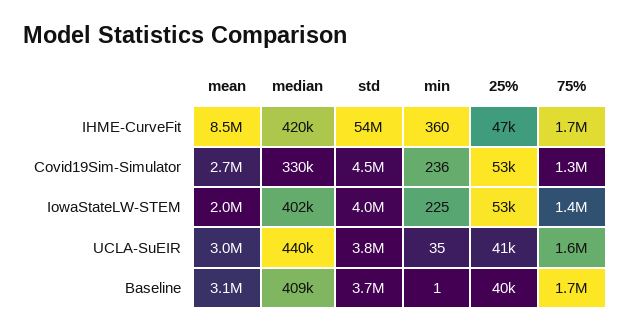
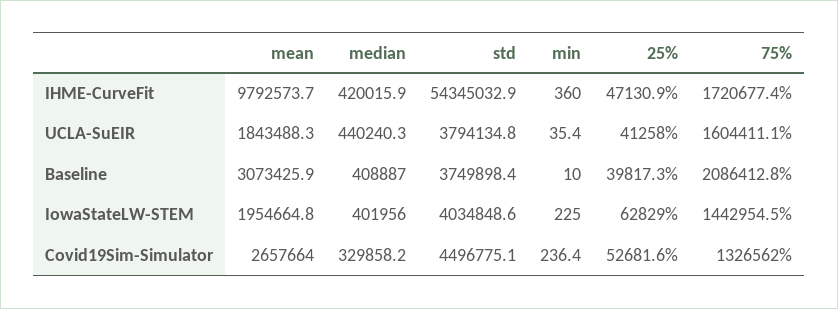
  {
    "mean": {
-     "IHME-CurveFit": 8500000,
+     "IHME-CurveFit": 9792573.7,
      "Covid19Sim-Simulator": 2657664,
      "IowaStateLW-STEM": 1954664.8,
-     "UCLA-SuEIR": 3000000,
+     "UCLA-SuEIR": 1843488.3,
      "Baseline": 3073425.9
    },
    "median": {
      "IHME-CurveFit": 420015.9,
      "Covid19Sim-Simulator": 329858.2,
      "IowaStateLW-STEM": 401956,
      "UCLA-SuEIR": 440240.3,
      "Baseline": 408887
    },
    "std": {
      "IHME-CurveFit": 54345032.9,
      "Covid19Sim-Simulator": 4496775.1,
      "IowaStateLW-STEM": 4034848.6,
      "UCLA-SuEIR": 3794134.8,
      "Baseline": 3749898.4
    },
    "min": {
      "IHME-CurveFit": 360,
      "Covid19Sim-Simulator": 236.4,
      "IowaStateLW-STEM": 225,
      "UCLA-SuEIR": 35.4,
-     "Baseline": 1
+     "Baseline": 10
    },
    "25%": {
      "IHME-CurveFit": 47130.9,
      "Covid19Sim-Simulator": 52681.6,
-     "IowaStateLW-STEM": 53000,
+     "IowaStateLW-STEM": 62829,
      "UCLA-SuEIR": 41258,
      "Baseline": 39817.3
    },
    "75%": {
      "IHME-CurveFit": 1720677.4,
      "Covid19Sim-Simulator": 1326562,
      "IowaStateLW-STEM": 1442954.5,
      "UCLA-SuEIR": 1604411.1,
-     "Baseline": 1700000
+     "Baseline": 2086412.8
    }
  }

